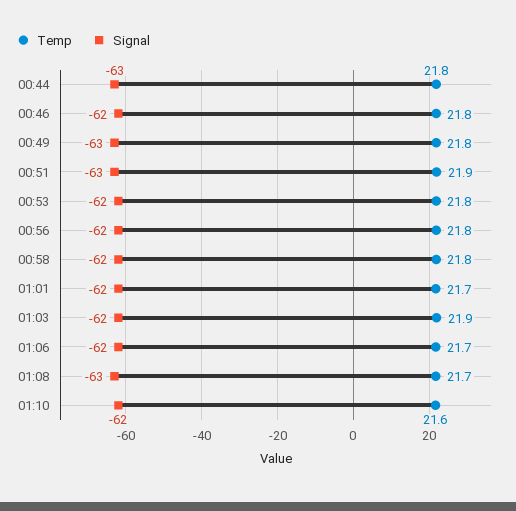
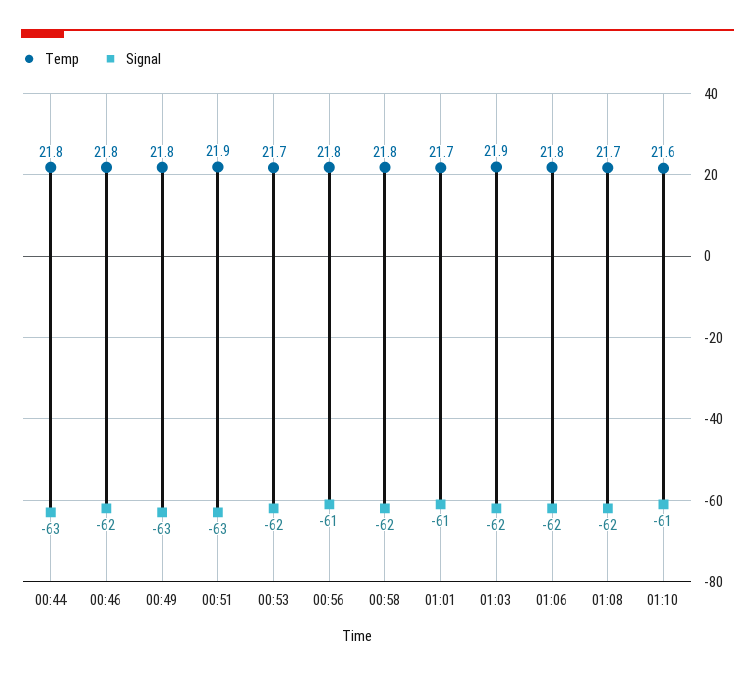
  {
    "Temp": {
      "00:44": 21.8,
      "00:46": 21.8,
      "00:49": 21.8,
      "00:51": 21.9,
-     "00:53": 21.8,
+     "00:53": 21.7,
      "00:56": 21.8,
      "00:58": 21.8,
      "01:01": 21.7,
      "01:03": 21.9,
-     "01:06": 21.7,
+     "01:06": 21.8,
      "01:08": 21.7,
      "01:10": 21.6
    },
    "Signal": {
      "00:44": -63,
      "00:46": -62,
      "00:49": -63,
      "00:51": -63,
      "00:53": -62,
-     "00:56": -62,
+     "00:56": -61,
      "00:58": -62,
-     "01:01": -62,
+     "01:01": -61,
      "01:03": -62,
      "01:06": -62,
-     "01:08": -63,
+     "01:08": -62,
-     "01:10": -62
+     "01:10": -61
    }
  }

